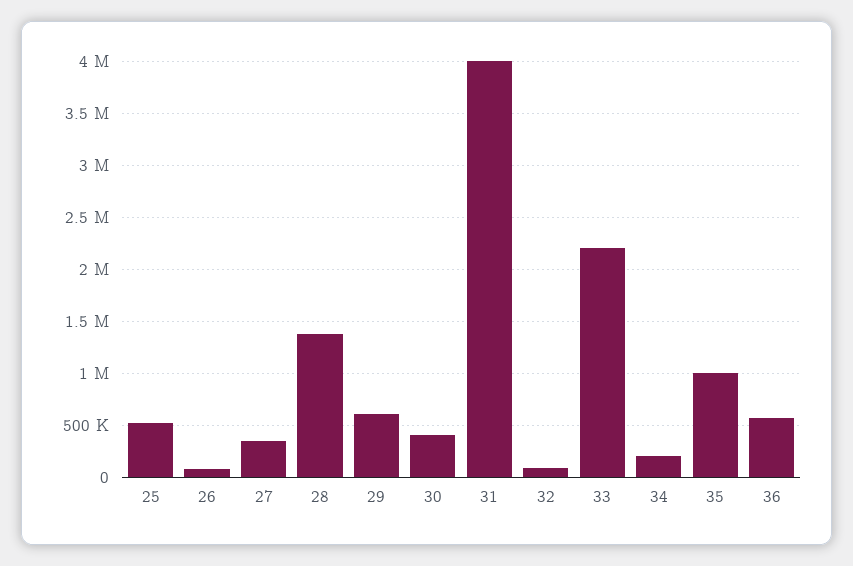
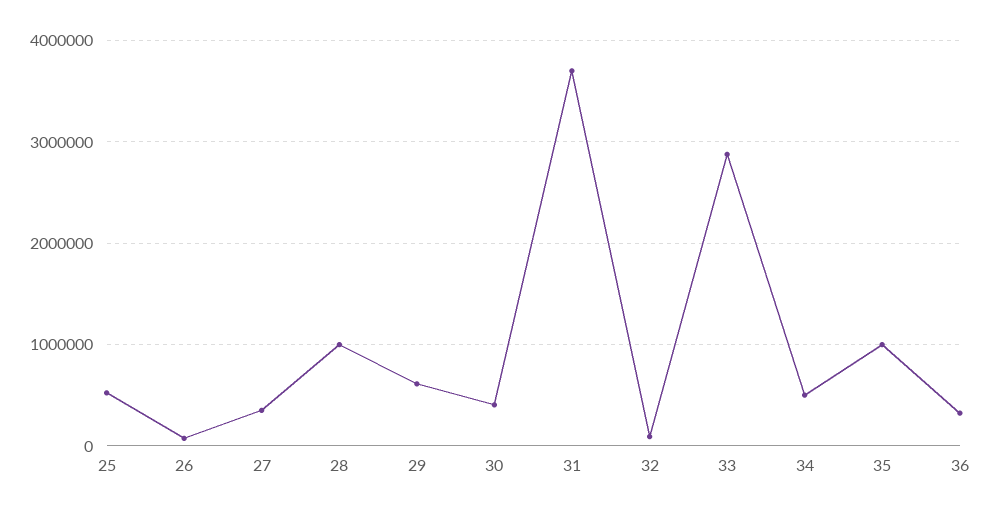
  {
    "25": 500000,
    "26": 100000,
    "27": 400000,
-   "28": 1400000,
+   "28": 1000000,
    "29": 600000,
    "30": 400000,
-   "31": 4000000,
+   "31": 3700000,
    "32": 100000,
-   "33": 2200000,
+   "33": 2900000,
-   "34": 200000,
+   "34": 500000,
    "35": 1000000,
-   "36": 600000
+   "36": 300000
  }

